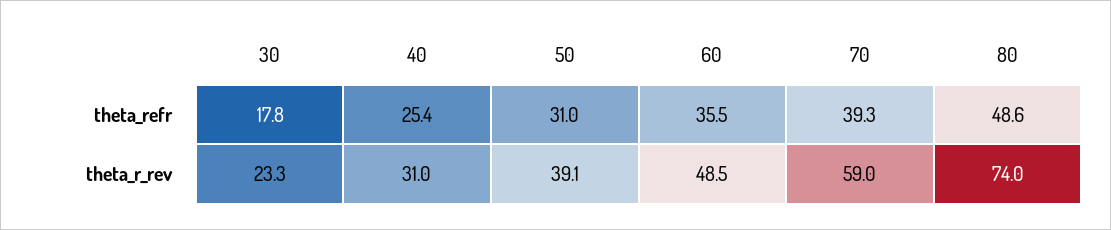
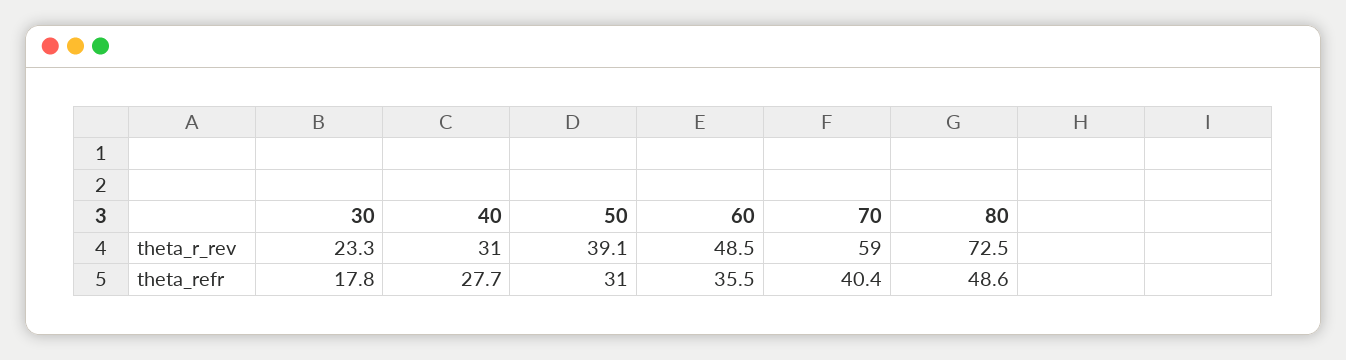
  {
    "30": {
      "theta_refr": 17.8,
      "theta_r_rev": 23.3
    },
    "40": {
-     "theta_refr": 25.4,
+     "theta_refr": 27.7,
      "theta_r_rev": 31
    },
    "50": {
      "theta_refr": 31,
      "theta_r_rev": 39.1
    },
    "60": {
      "theta_refr": 35.5,
      "theta_r_rev": 48.5
    },
    "70": {
-     "theta_refr": 39.3,
+     "theta_refr": 40.4,
      "theta_r_rev": 59
    },
    "80": {
      "theta_refr": 48.6,
-     "theta_r_rev": 74
+     "theta_r_rev": 72.5
    }
  }

